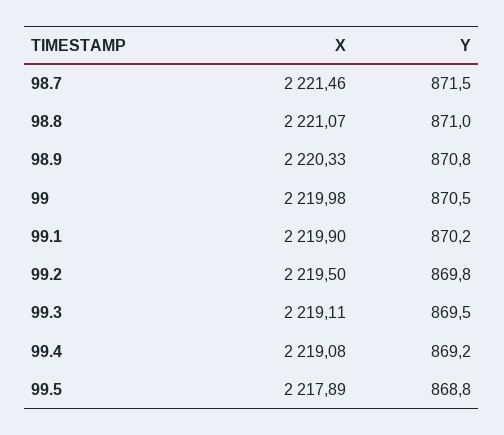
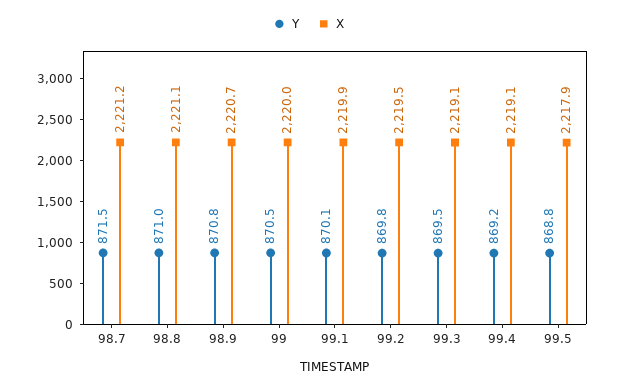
  {
    "X": {
-     "98.7": 2221.46,
+     "98.7": 2221.2,
      "98.8": 2221.07,
-     "98.9": 2220.33,
+     "98.9": 2220.7,
      "99": 2219.98,
      "99.1": 2219.9,
      "99.2": 2219.5,
      "99.3": 2219.11,
      "99.4": 2219.08,
      "99.5": 2217.89
    },
    "Y": {
      "98.7": 871.5,
      "98.8": 871,
      "98.9": 870.8,
      "99": 870.5,
-     "99.1": 870.2,
+     "99.1": 870.1,
      "99.2": 869.8,
      "99.3": 869.5,
      "99.4": 869.2,
      "99.5": 868.8
    }
  }

